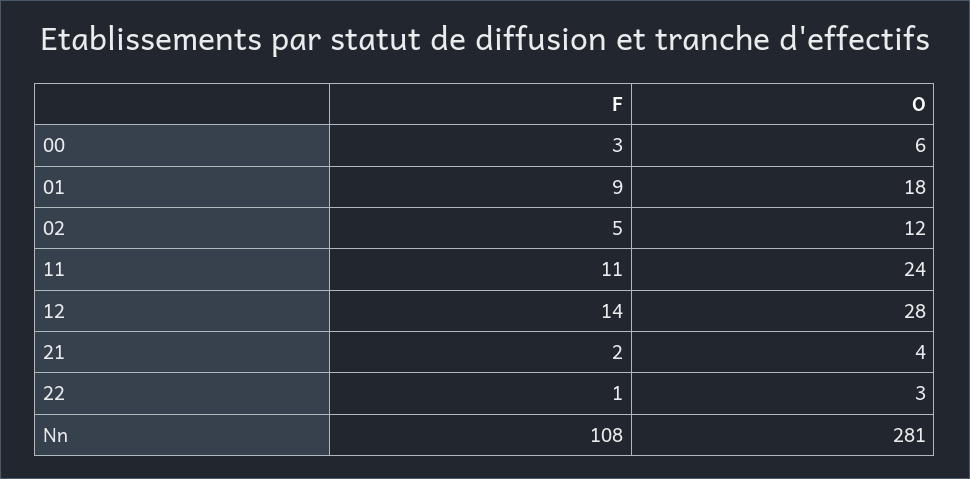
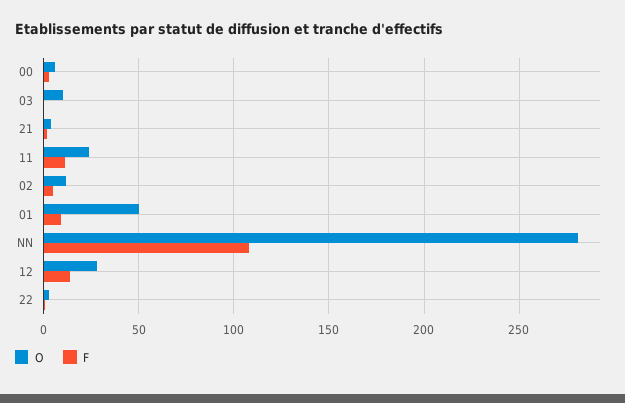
  {
    "F": {
      "00": 3,
      "01": 9,
      "02": 5,
      "11": 11,
      "12": 14,
      "21": 2,
      "22": 1,
-     "Nn": 108
+     "Nn": 108,
+     "03": 0
    },
    "O": {
      "00": 6,
-     "01": 18,
+     "01": 50,
      "02": 12,
      "11": 24,
      "12": 28,
      "21": 4,
      "22": 3,
-     "Nn": 281
+     "Nn": 281,
+     "03": 10
    }
  }

